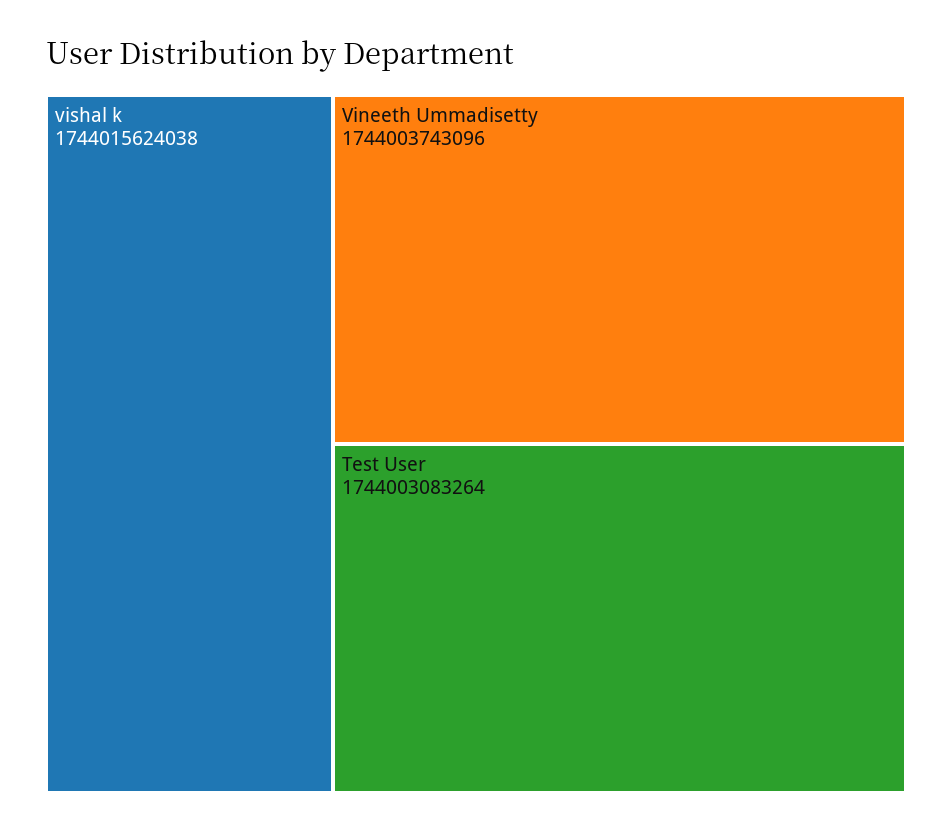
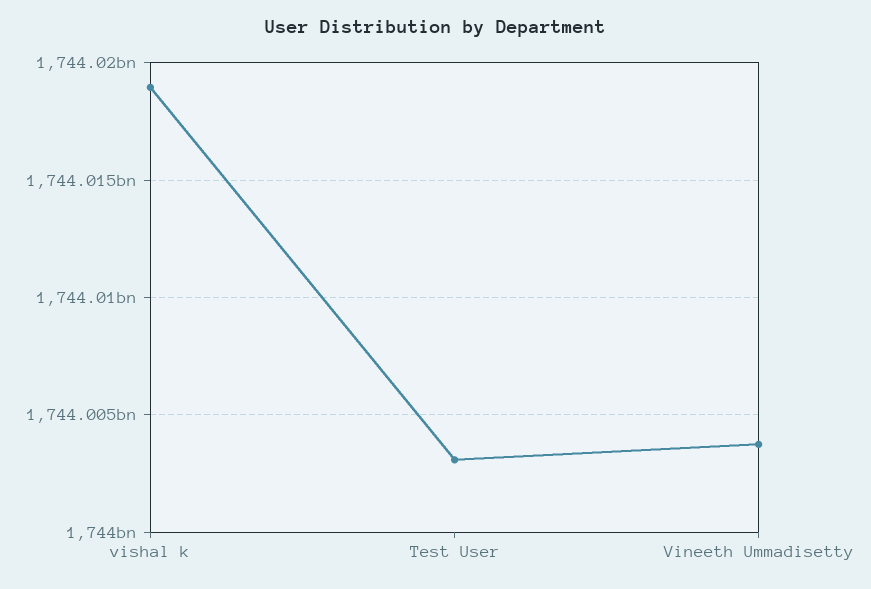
  {
-   "vishal k": 1744015624038,
+   "vishal k": 1744019000000,
    "Vineeth Ummadisetty": 1744003743096,
    "Test User": 1744003083264
  }

